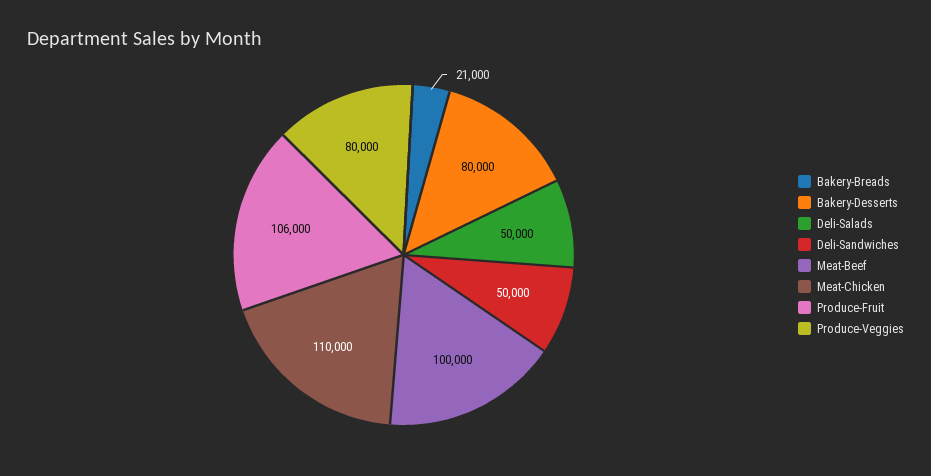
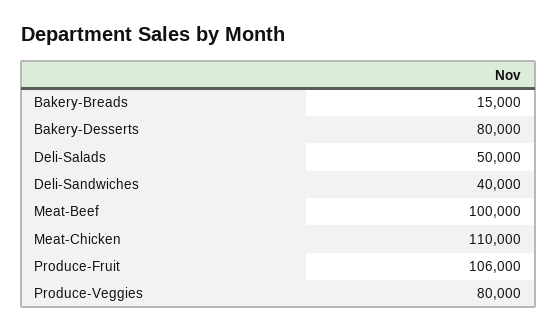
  {
-   "Bakery-Breads": 21000,
+   "Bakery-Breads": 15000,
    "Bakery-Desserts": 80000,
    "Deli-Salads": 50000,
-   "Deli-Sandwiches": 50000,
+   "Deli-Sandwiches": 40000,
    "Meat-Beef": 100000,
    "Meat-Chicken": 110000,
    "Produce-Fruit": 106000,
    "Produce-Veggies": 80000
  }

